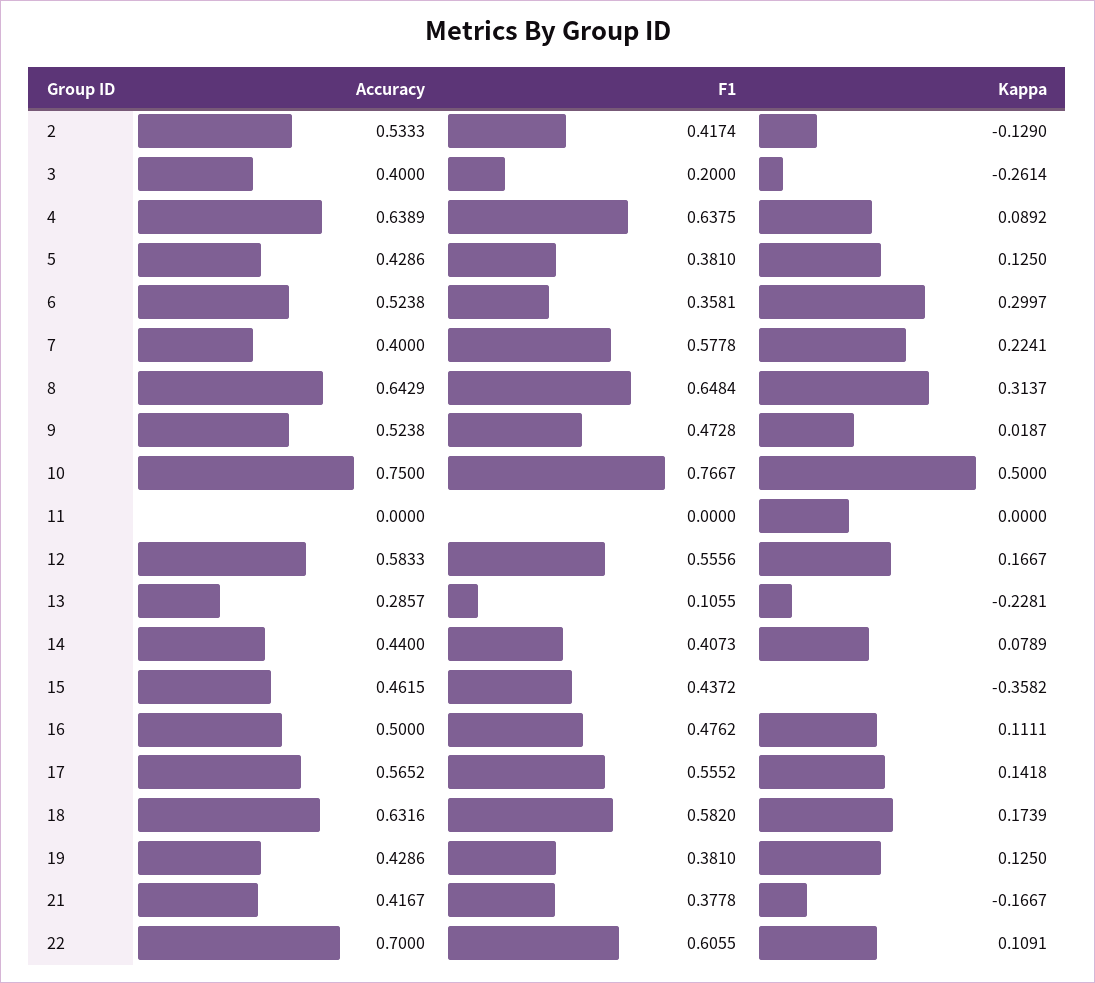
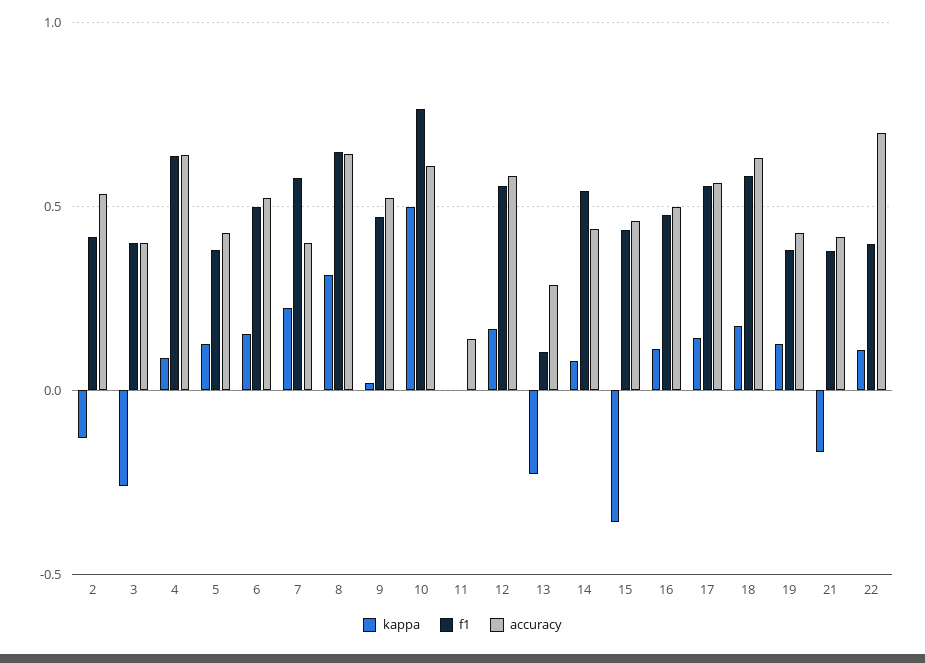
  {
    "Accuracy": {
      "2": 0.5333,
      "3": 0.4,
      "4": 0.6389,
      "5": 0.4286,
      "6": 0.5238,
      "7": 0.4,
      "8": 0.6429,
      "9": 0.5238,
-     "10": 0.75,
+     "10": 0.6,
-     "11": 0,
+     "11": 0.15,
      "12": 0.5833,
      "13": 0.2857,
      "14": 0.44,
      "15": 0.4615,
      "16": 0.5,
      "17": 0.5652,
      "18": 0.6316,
      "19": 0.4286,
      "21": 0.4167,
      "22": 0.7
    },
    "F1": {
      "2": 0.4174,
-     "3": 0.2,
+     "3": 0.4,
      "4": 0.6375,
      "5": 0.381,
-     "6": 0.3581,
+     "6": 0.5,
      "7": 0.5778,
      "8": 0.6484,
      "9": 0.4728,
      "10": 0.7667,
      "11": 0,
      "12": 0.5556,
      "13": 0.1055,
-     "14": 0.4073,
+     "14": 0.55,
      "15": 0.4372,
      "16": 0.4762,
      "17": 0.5552,
      "18": 0.582,
      "19": 0.381,
      "21": 0.3778,
-     "22": 0.6055
+     "22": 0.4
    },
    "Kappa": {
      "2": -0.129,
      "3": -0.2614,
      "4": 0.0892,
      "5": 0.125,
-     "6": 0.2997,
+     "6": 0.15,
      "7": 0.2241,
      "8": 0.3137,
      "9": 0.0187,
      "10": 0.5,
      "11": 0,
      "12": 0.1667,
      "13": -0.2281,
      "14": 0.0789,
      "15": -0.3582,
      "16": 0.1111,
      "17": 0.1418,
      "18": 0.1739,
      "19": 0.125,
      "21": -0.1667,
      "22": 0.1091
    }
  }

